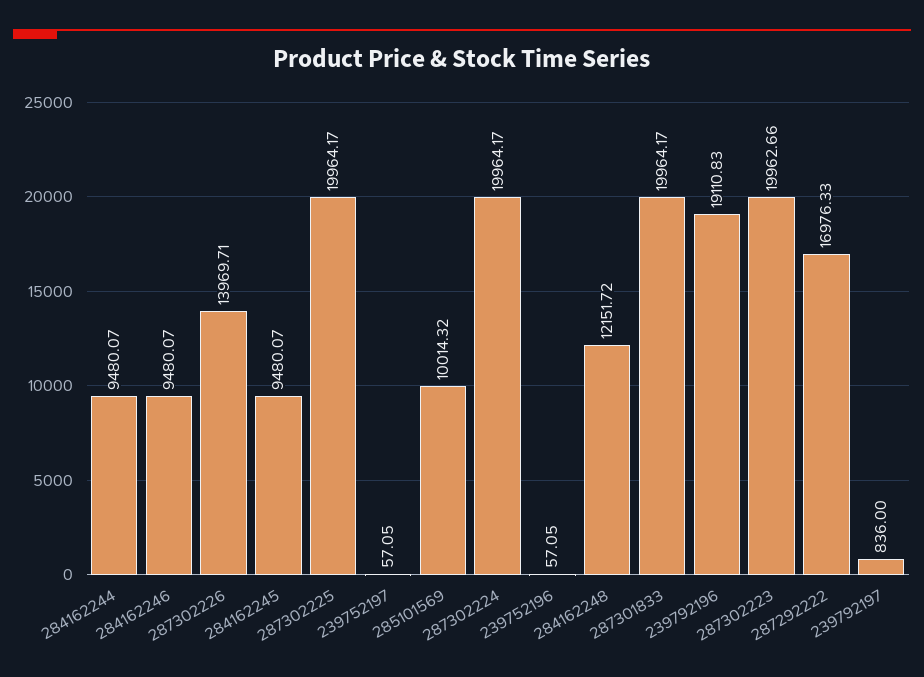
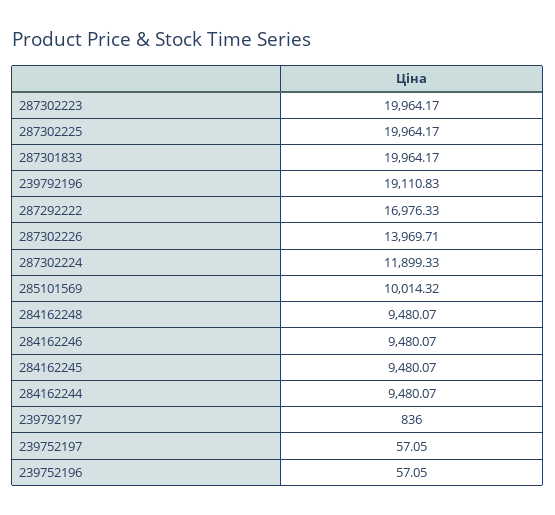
  {
    "284162244": 9480.07,
    "284162246": 9480.07,
    "287302226": 13969.71,
    "284162245": 9480.07,
    "287302225": 19964.17,
    "239752197": 57.05,
    "285101569": 10014.32,
-   "287302224": 19964.17,
+   "287302224": 11899.33,
    "239752196": 57.05,
-   "284162248": 12151.72,
+   "284162248": 9480.07,
    "287301833": 19964.17,
    "239792196": 19110.83,
-   "287302223": 19962.66,
+   "287302223": 19964.17,
    "287292222": 16976.33,
    "239792197": 836
  }

